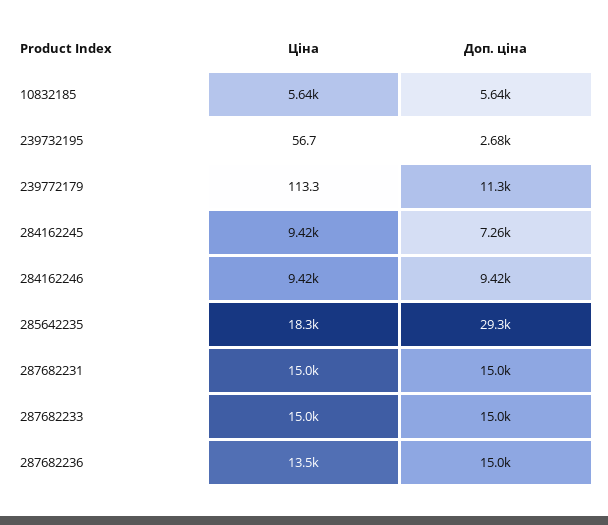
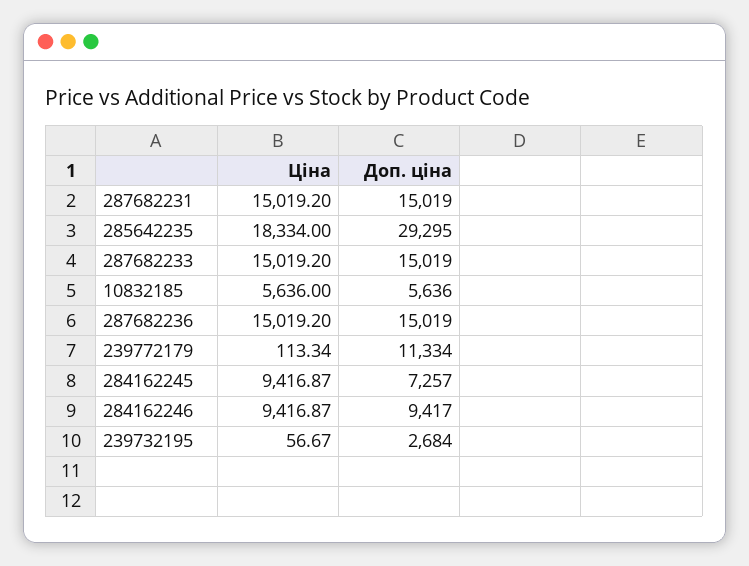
  {
    "Ціна": {
      "10832185": 5636,
      "239732195": 56.67,
      "239772179": 113.34,
      "284162245": 9416.87,
      "284162246": 9416.87,
      "285642235": 18334,
      "287682231": 15019.2,
      "287682233": 15019.2,
-     "287682236": 13500
+     "287682236": 15019.2
    },
    "Доп. ціна": {
      "10832185": 5636,
      "239732195": 2684,
      "239772179": 11334,
      "284162245": 7257,
      "284162246": 9417,
      "285642235": 29295,
      "287682231": 15019,
      "287682233": 15019,
      "287682236": 15019
    }
  }

